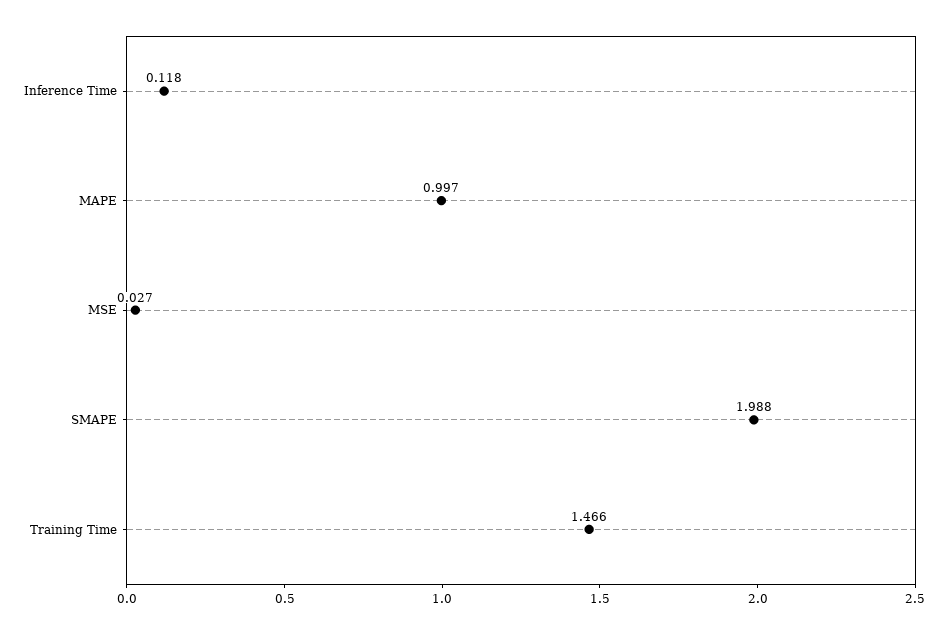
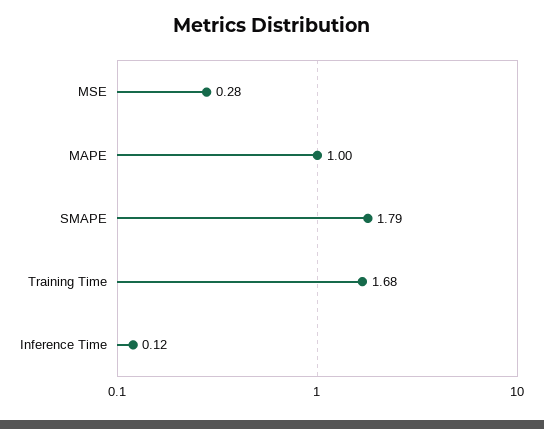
  {
    "Inference Time": 0.118,
    "MAPE": 0.997,
-   "MSE": 0.027,
+   "MSE": 0.28,
-   "SMAPE": 1.988,
+   "SMAPE": 1.79,
-   "Training Time": 1.466
+   "Training Time": 1.68
  }

